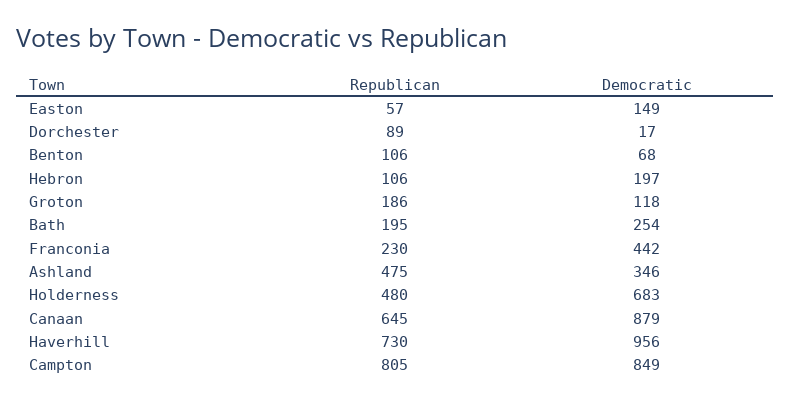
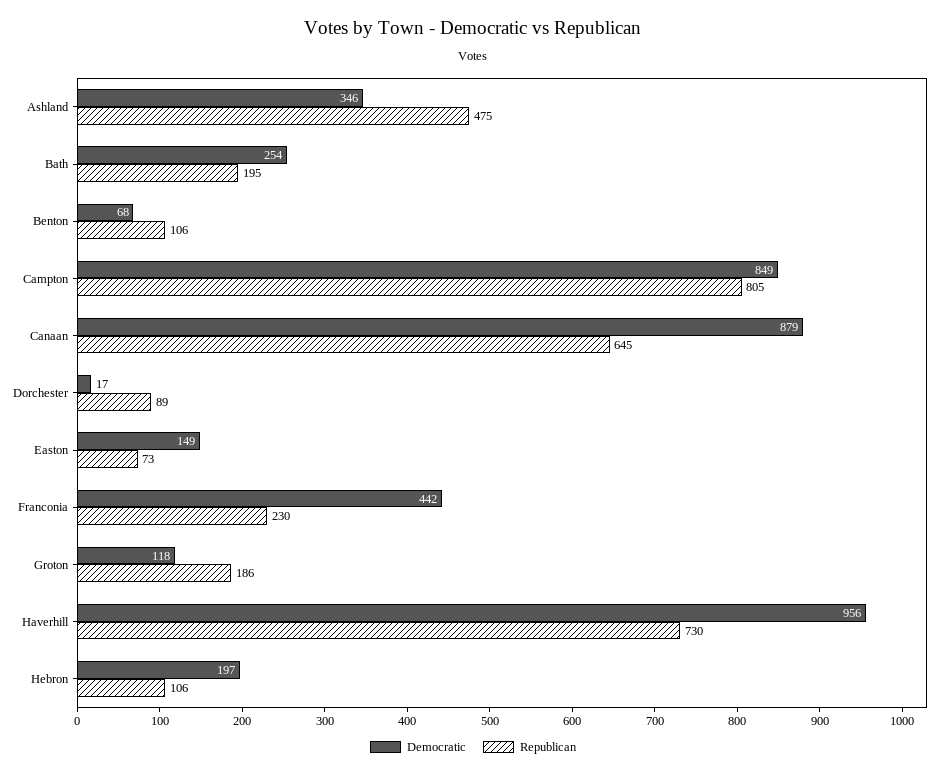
  {
    "Republican": {
-     "Easton": 57,
+     "Easton": 73,
      "Dorchester": 89,
      "Benton": 106,
      "Hebron": 106,
      "Groton": 186,
      "Bath": 195,
      "Franconia": 230,
      "Ashland": 475,
-     "Holderness": 480,
      "Canaan": 645,
      "Haverhill": 730,
      "Campton": 805
    },
    "Democratic": {
      "Easton": 149,
      "Dorchester": 17,
      "Benton": 68,
      "Hebron": 197,
      "Groton": 118,
      "Bath": 254,
      "Franconia": 442,
      "Ashland": 346,
-     "Holderness": 683,
      "Canaan": 879,
      "Haverhill": 956,
      "Campton": 849
    }
  }

